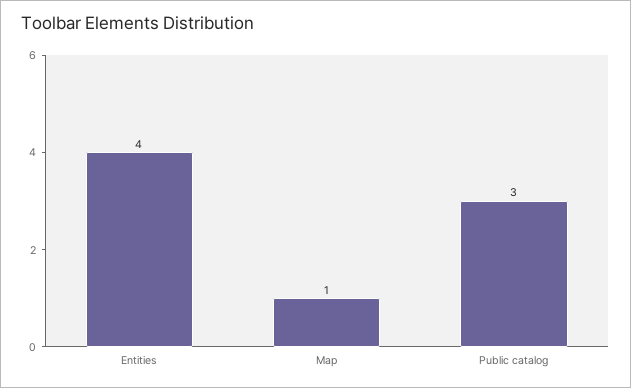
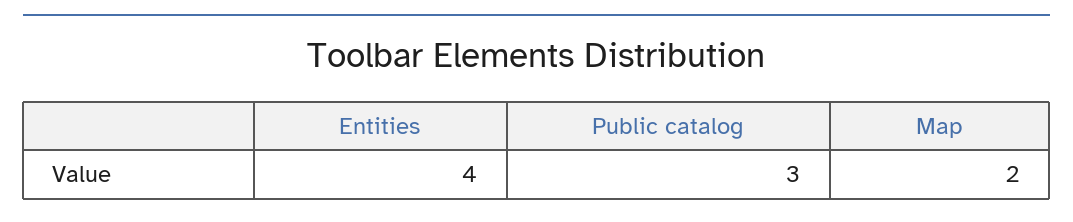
  {
    "Entities": 4,
-   "Map": 1,
+   "Map": 2,
    "Public catalog": 3
  }

